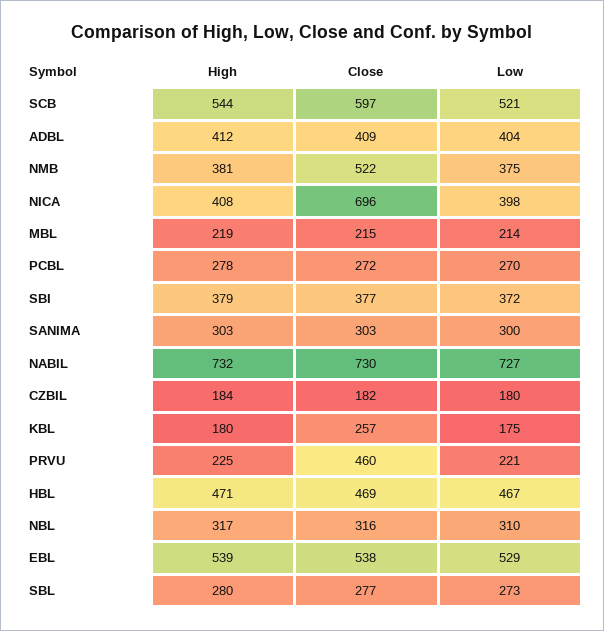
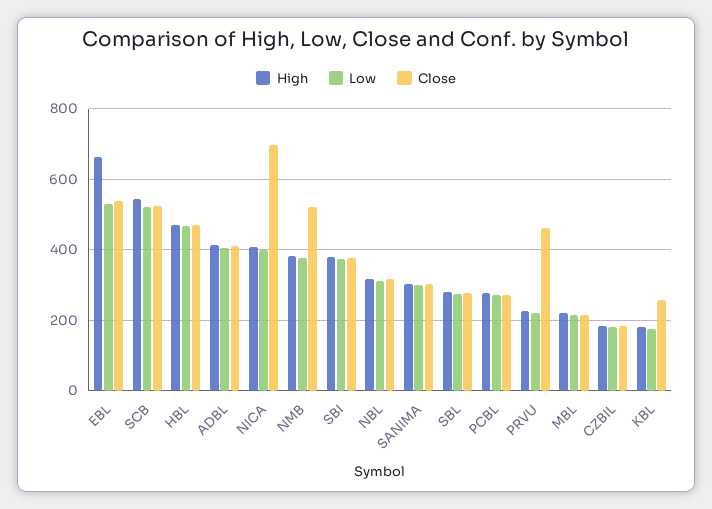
  {
    "High": {
      "SCB": 544,
      "ADBL": 412,
      "NMB": 381,
      "NICA": 408,
      "MBL": 219,
      "PCBL": 278,
      "SBI": 379,
      "SANIMA": 303,
-     "NABIL": 732,
      "CZBIL": 184,
      "KBL": 180,
      "PRVU": 225,
      "HBL": 471,
      "NBL": 317,
-     "EBL": 539,
+     "EBL": 660,
      "SBL": 280
    },
    "Close": {
-     "SCB": 597,
+     "SCB": 520,
      "ADBL": 409,
      "NMB": 522,
      "NICA": 696,
      "MBL": 215,
      "PCBL": 272,
      "SBI": 377,
      "SANIMA": 303,
-     "NABIL": 730,
      "CZBIL": 182,
      "KBL": 257,
      "PRVU": 460,
      "HBL": 469,
      "NBL": 316,
      "EBL": 538,
      "SBL": 277
    },
    "Low": {
      "SCB": 521,
      "ADBL": 404,
      "NMB": 375,
      "NICA": 398,
      "MBL": 214,
      "PCBL": 270,
      "SBI": 372,
      "SANIMA": 300,
-     "NABIL": 727,
      "CZBIL": 180,
      "KBL": 175,
      "PRVU": 221,
      "HBL": 467,
      "NBL": 310,
      "EBL": 529,
      "SBL": 273
    }
  }

